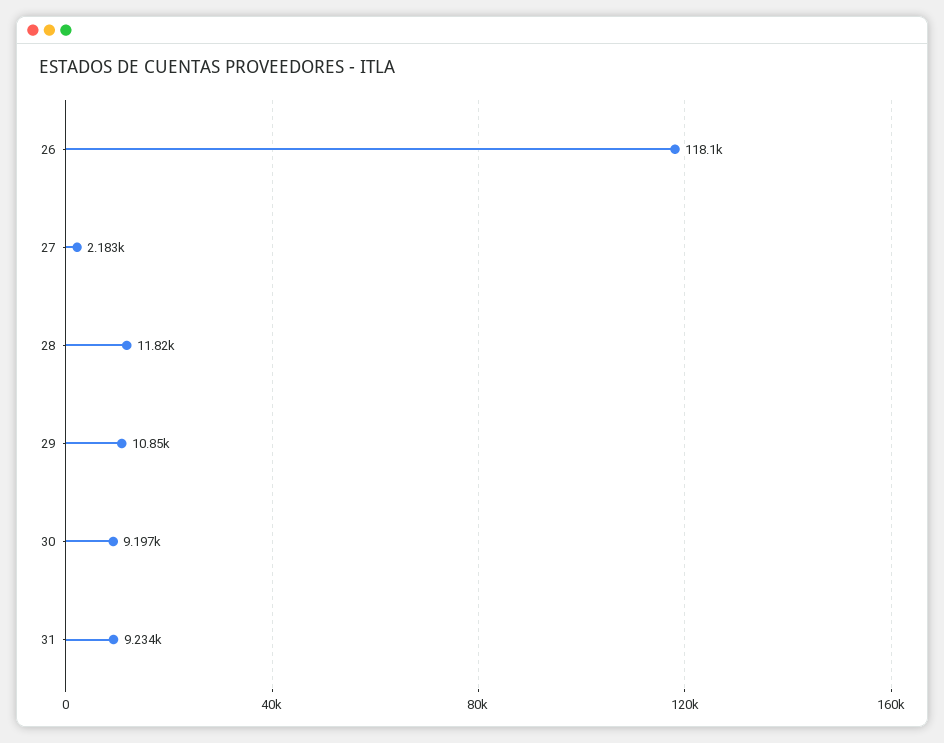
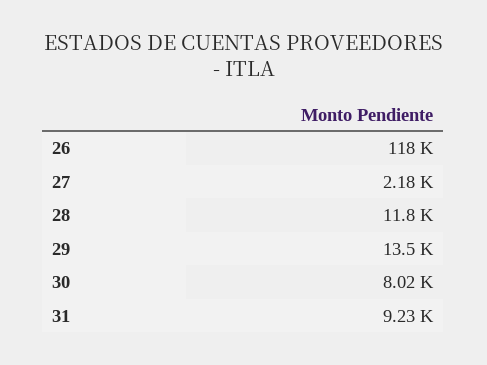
  {
    "26": 118100,
    "27": 2183,
    "28": 11820,
-   "29": 10850,
+   "29": 13500,
-   "30": 9197,
+   "30": 8020,
    "31": 9234
  }

